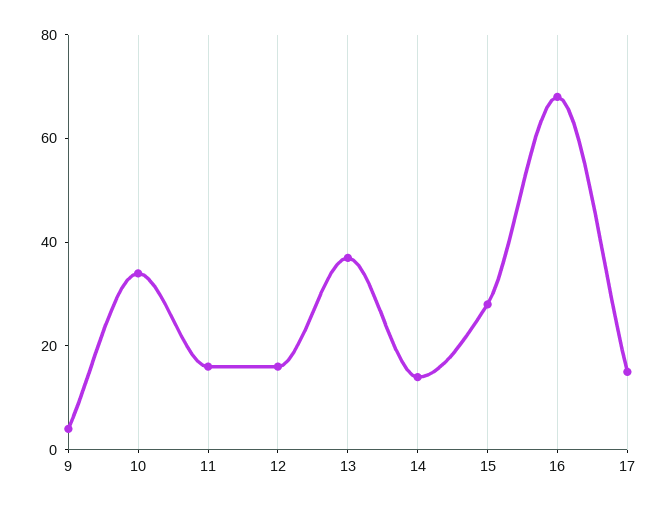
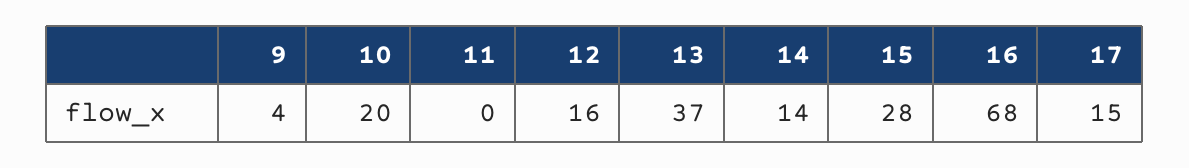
  {
    "9": 4,
-   "10": 35,
+   "10": 20,
-   "11": 15,
+   "11": 0,
    "12": 16,
    "13": 37,
    "14": 14,
    "15": 28,
    "16": 68,
    "17": 15
  }

